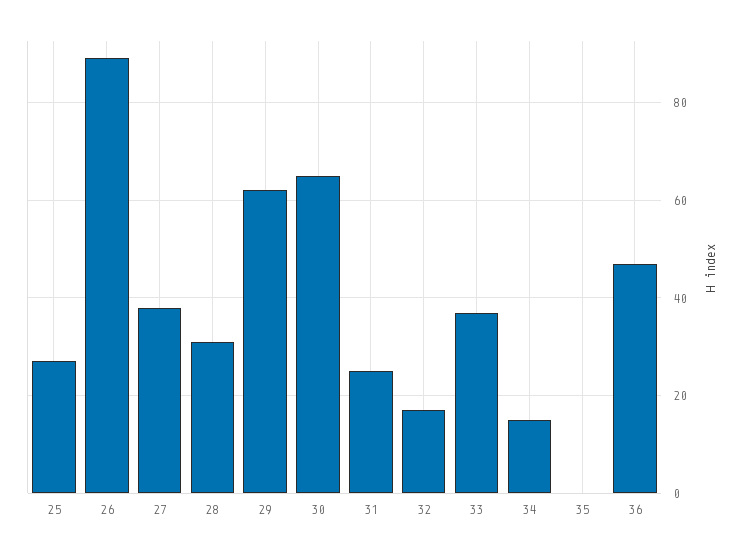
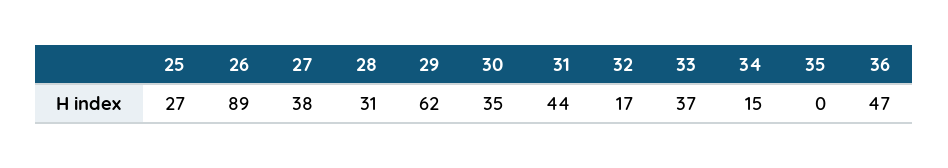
  {
    "25": 27,
    "26": 89,
    "27": 38,
    "28": 31,
    "29": 62,
-   "30": 65,
+   "30": 35,
-   "31": 25,
+   "31": 44,
    "32": 17,
    "33": 37,
    "34": 15,
    "35": 0,
    "36": 47
  }

